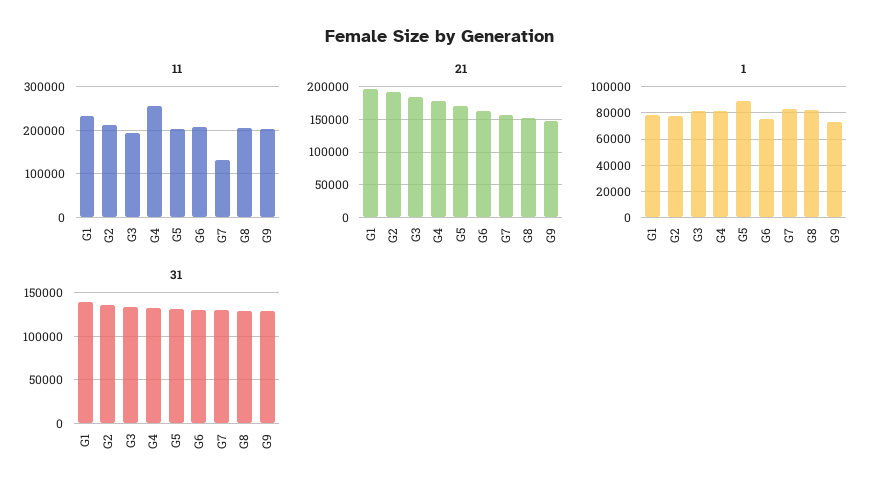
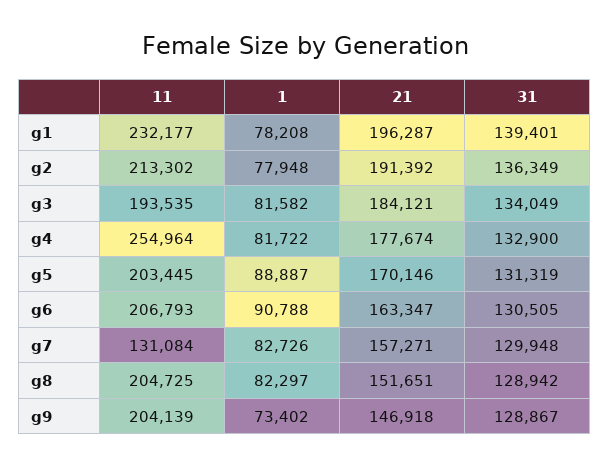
  {
    "11": {
      "G1": 232177,
      "G2": 213302,
      "G3": 193535,
      "G4": 254964,
      "G5": 203445,
      "G6": 206793,
      "G7": 131084,
      "G8": 204725,
      "G9": 204139
    },
    "21": {
      "G1": 196287,
      "G2": 191392,
      "G3": 184121,
      "G4": 177674,
      "G5": 170146,
      "G6": 163347,
      "G7": 157271,
      "G8": 151651,
      "G9": 146918
    },
    "1": {
      "G1": 78208,
      "G2": 77948,
      "G3": 81582,
      "G4": 81722,
      "G5": 88887,
-     "G6": 75000,
+     "G6": 90788,
      "G7": 82726,
      "G8": 82297,
      "G9": 73402
    },
    "31": {
      "G1": 139401,
      "G2": 136349,
      "G3": 134049,
      "G4": 132900,
      "G5": 131319,
      "G6": 130505,
      "G7": 129948,
      "G8": 128942,
      "G9": 128867
    }
  }

